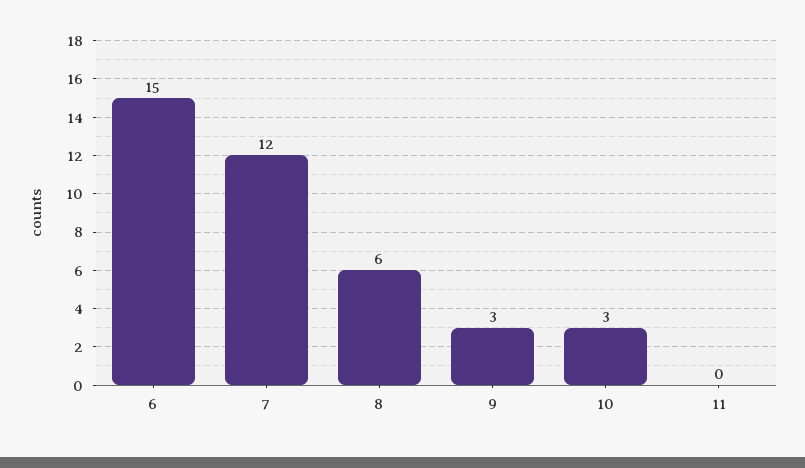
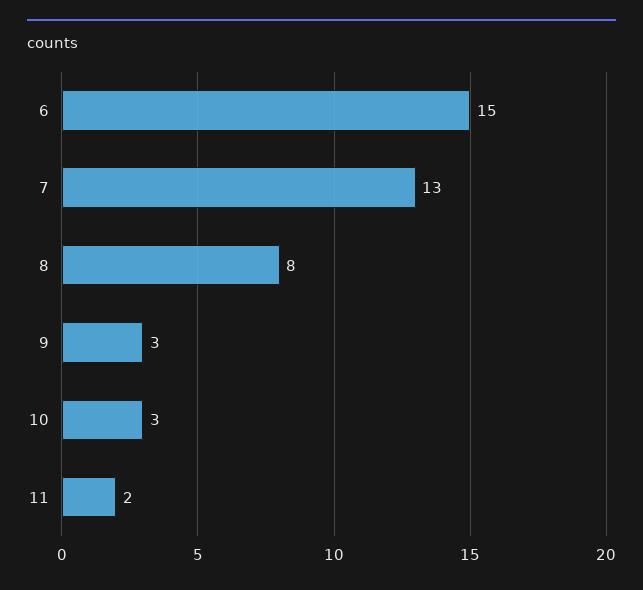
  {
    "6": 15,
-   "7": 12,
+   "7": 13,
-   "8": 6,
+   "8": 8,
    "9": 3,
    "10": 3,
-   "11": 0
+   "11": 2
  }

